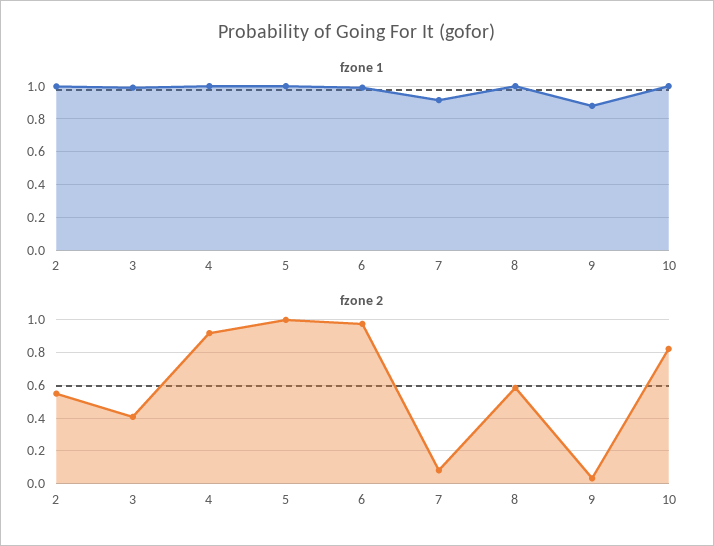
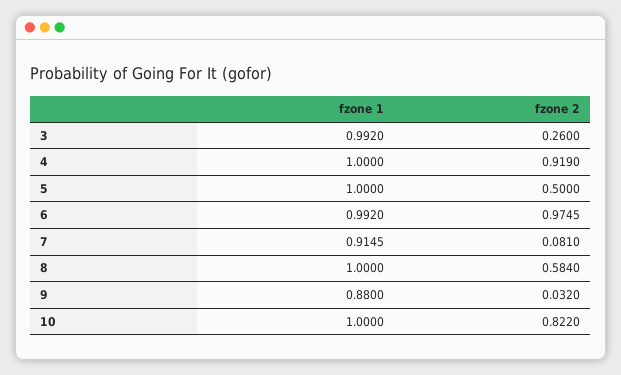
  {
    "fzone 1": {
-     "2": 1,
      "3": 0.992,
      "4": 1,
      "5": 1,
      "6": 0.992,
      "7": 0.9145,
      "8": 1,
      "9": 0.88,
      "10": 1
    },
    "fzone 2": {
-     "2": 0.55,
-     "3": 0.4,
+     "3": 0.26,
      "4": 0.919,
-     "5": 1,
+     "5": 0.5,
      "6": 0.9745,
      "7": 0.081,
      "8": 0.584,
      "9": 0.032,
      "10": 0.822
    }
  }

